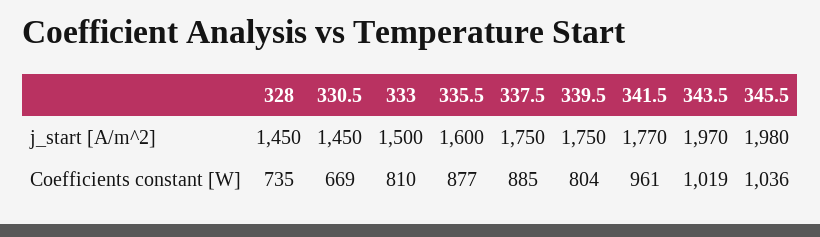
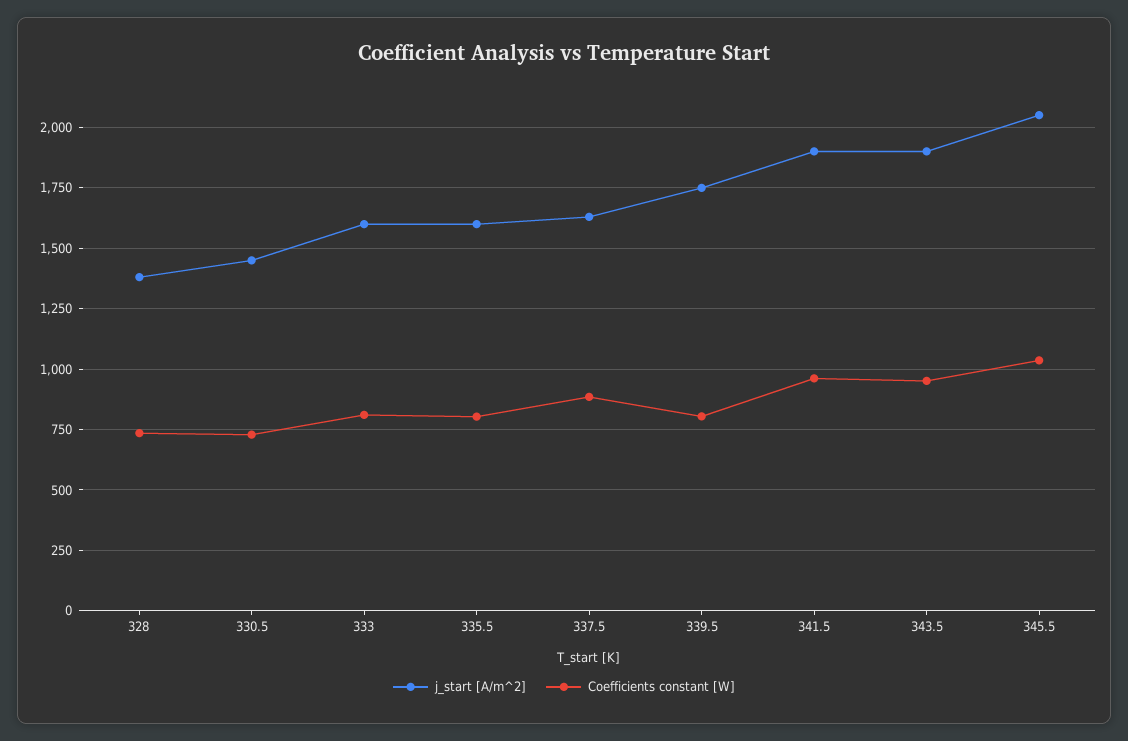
  {
    "j_start [A/m^2]": {
-     "328": 1450,
+     "328": 1375,
      "330.5": 1450,
-     "333": 1500,
+     "333": 1600,
      "335.5": 1600,
-     "337.5": 1750,
+     "337.5": 1625,
      "339.5": 1750,
-     "341.5": 1770,
+     "341.5": 1900,
-     "343.5": 1970,
+     "343.5": 1900,
-     "345.5": 1980
+     "345.5": 2050
    },
    "Coefficients constant [W]": {
      "328": 735,
-     "330.5": 669,
+     "330.5": 725,
      "333": 810,
-     "335.5": 877,
+     "335.5": 800,
      "337.5": 885,
      "339.5": 804,
      "341.5": 961,
-     "343.5": 1019,
+     "343.5": 950,
      "345.5": 1036
    }
  }

